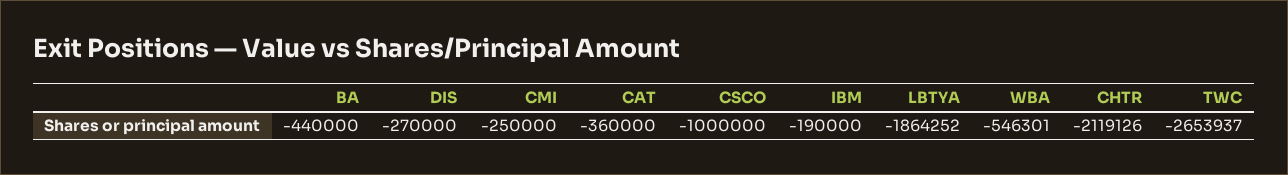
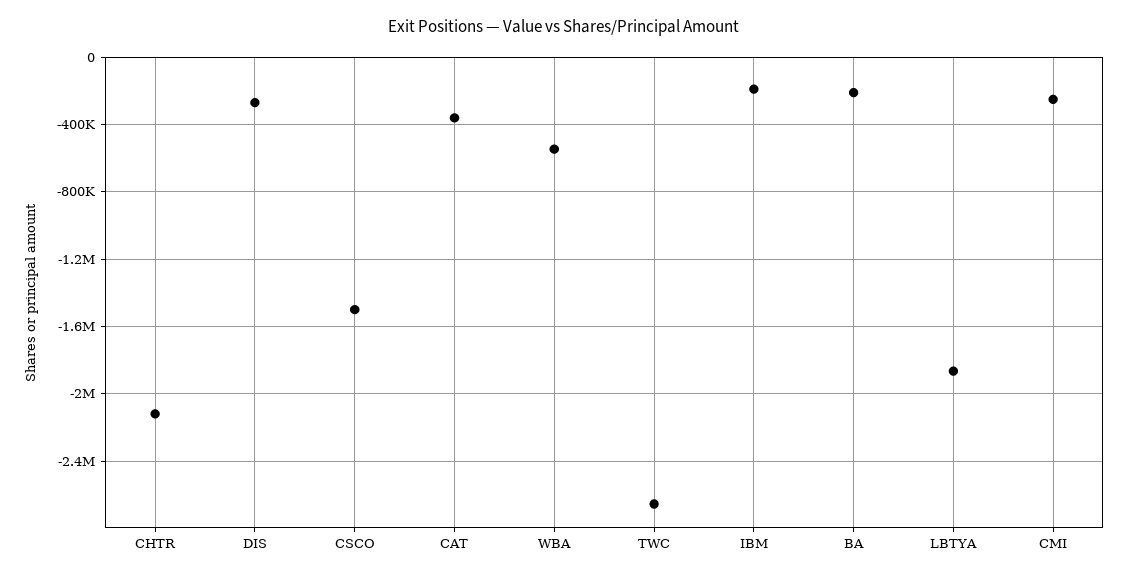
  {
-   "BA": -440000,
+   "BA": -200000,
    "DIS": -270000,
    "CMI": -250000,
    "CAT": -360000,
-   "CSCO": -1000000,
+   "CSCO": -1500000,
    "IBM": -190000,
    "LBTYA": -1864252,
    "WBA": -546301,
    "CHTR": -2119126,
    "TWC": -2653937
  }

